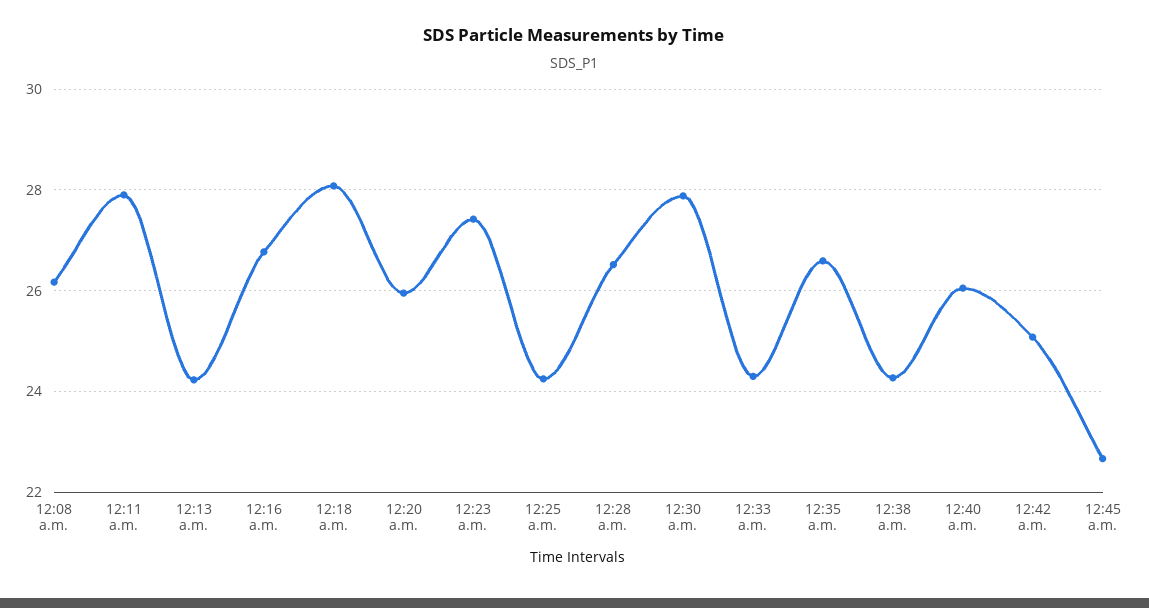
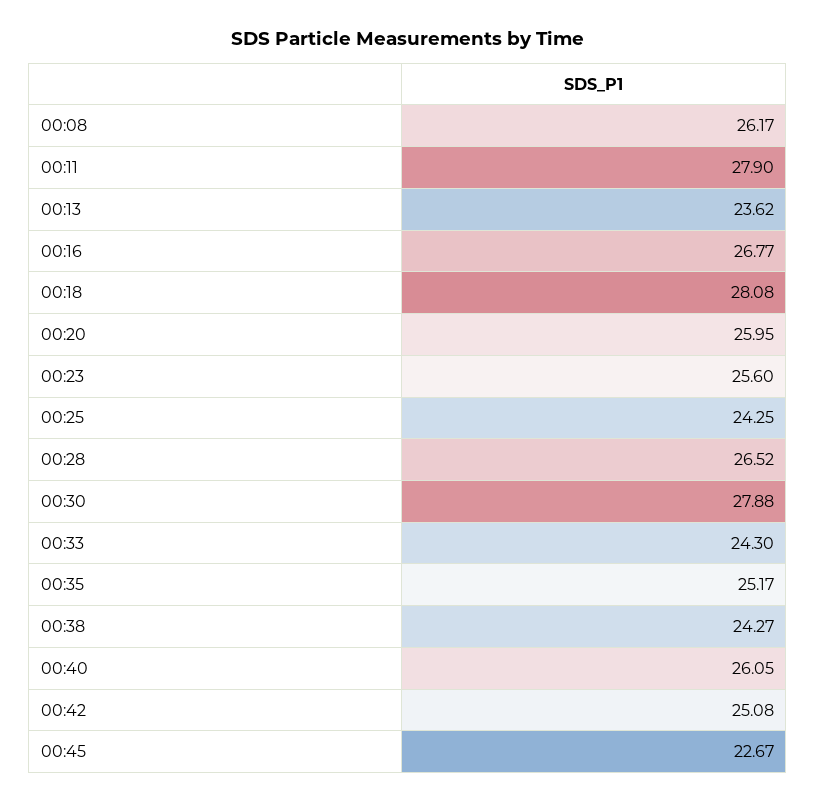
  {
    "12:08 a.m.": 26.17,
    "12:11 a.m.": 27.9,
-   "12:13 a.m.": 24.2,
+   "12:13 a.m.": 23.62,
    "12:16 a.m.": 26.77,
    "12:18 a.m.": 28.08,
    "12:20 a.m.": 25.95,
-   "12:23 a.m.": 27.4,
+   "12:23 a.m.": 25.6,
    "12:25 a.m.": 24.25,
    "12:28 a.m.": 26.52,
    "12:30 a.m.": 27.88,
    "12:33 a.m.": 24.3,
-   "12:35 a.m.": 26.6,
+   "12:35 a.m.": 25.17,
    "12:38 a.m.": 24.27,
    "12:40 a.m.": 26.05,
    "12:42 a.m.": 25.08,
    "12:45 a.m.": 22.67
  }

